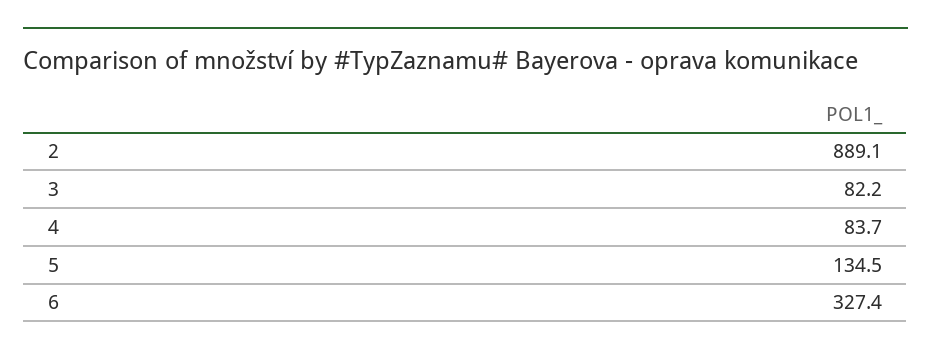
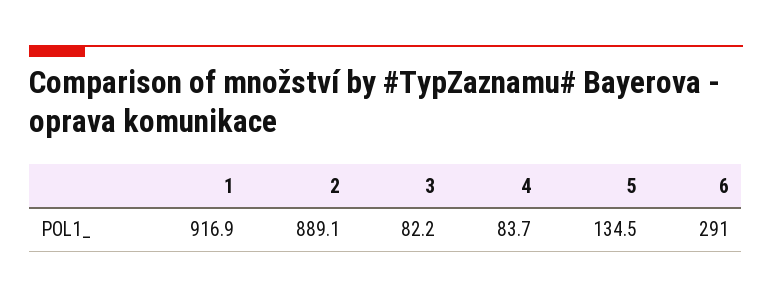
  {
    "2": 889.1,
    "3": 82.2,
    "4": 83.7,
    "5": 134.5,
-   "6": 327.4
+   "6": 291,
+   "1": 916.9
  }

